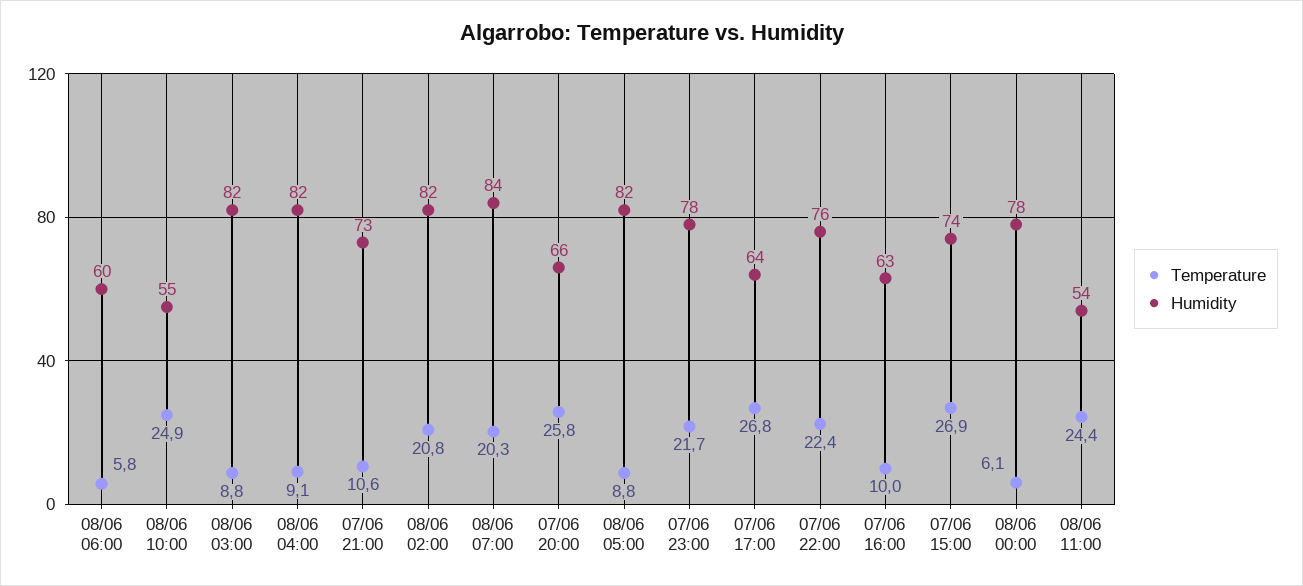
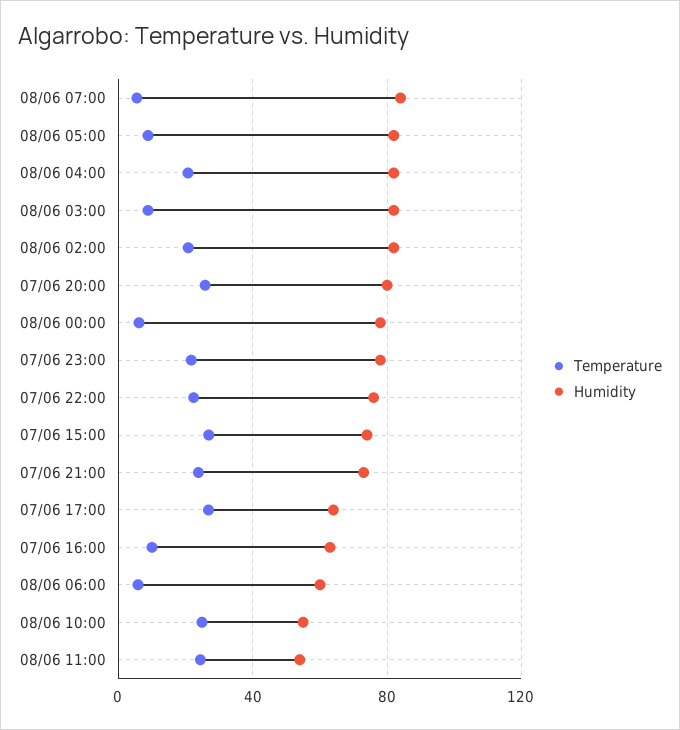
  {
    "Temperature": {
      "08/06 06:00": 5.8,
      "08/06 10:00": 24.9,
      "08/06 03:00": 8.8,
-     "08/06 04:00": 9.1,
+     "08/06 04:00": 20,
-     "07/06 21:00": 10.6,
+     "07/06 21:00": 25,
      "08/06 02:00": 20.8,
-     "08/06 07:00": 20.3,
+     "08/06 07:00": 5,
      "07/06 20:00": 25.8,
      "08/06 05:00": 8.8,
      "07/06 23:00": 21.7,
      "07/06 17:00": 26.8,
      "07/06 22:00": 22.4,
      "07/06 16:00": 10,
      "07/06 15:00": 26.9,
      "08/06 00:00": 6.1,
      "08/06 11:00": 24.4
    },
    "Humidity": {
      "08/06 06:00": 60,
      "08/06 10:00": 55,
      "08/06 03:00": 82,
      "08/06 04:00": 82,
      "07/06 21:00": 73,
      "08/06 02:00": 82,
      "08/06 07:00": 84,
-     "07/06 20:00": 66,
+     "07/06 20:00": 80,
      "08/06 05:00": 82,
      "07/06 23:00": 78,
      "07/06 17:00": 64,
      "07/06 22:00": 76,
      "07/06 16:00": 63,
      "07/06 15:00": 74,
      "08/06 00:00": 78,
      "08/06 11:00": 54
    }
  }

